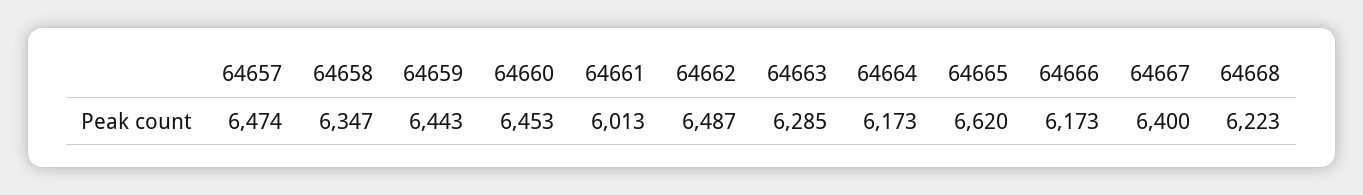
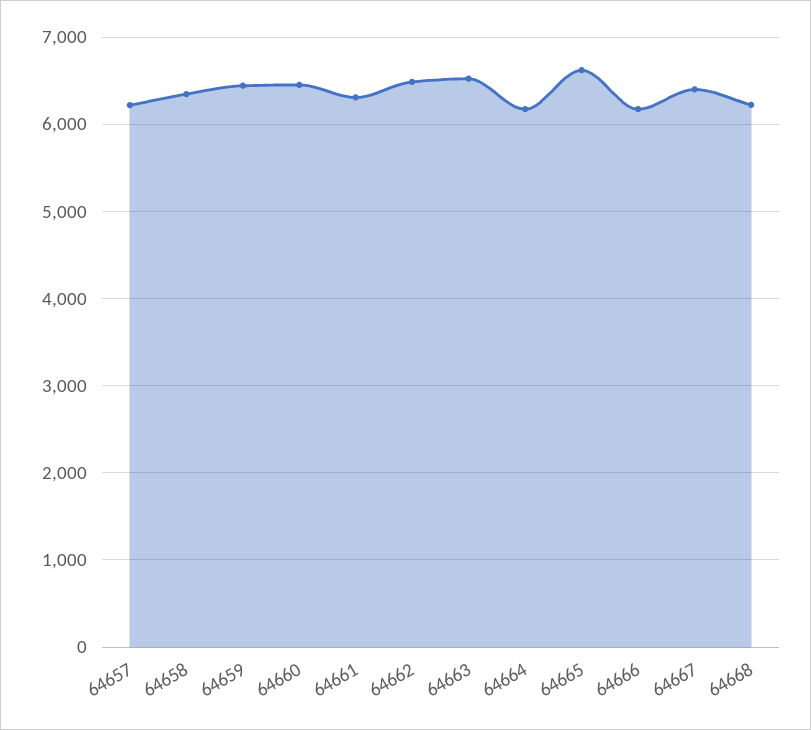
  {
-   "64657": 6474,
+   "64657": 6200,
    "64658": 6347,
    "64659": 6443,
    "64660": 6453,
-   "64661": 6013,
+   "64661": 6300,
    "64662": 6487,
-   "64663": 6285,
+   "64663": 6500,
    "64664": 6173,
    "64665": 6620,
    "64666": 6173,
    "64667": 6400,
    "64668": 6223
  }

